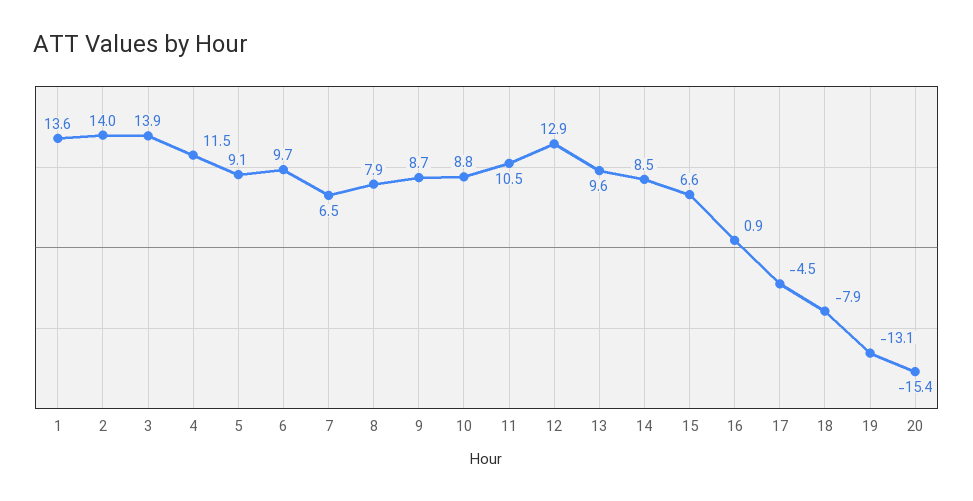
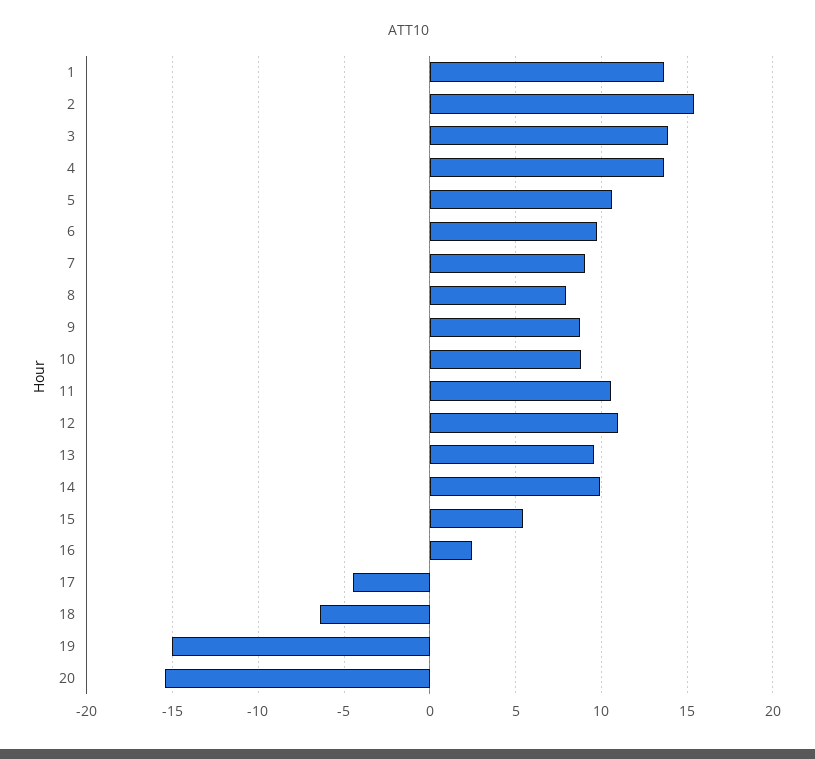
  {
    "1": 13.6,
-   "2": 14,
+   "2": 15.5,
    "3": 13.9,
-   "4": 11.5,
+   "4": 13.5,
-   "5": 9.1,
+   "5": 10.5,
    "6": 9.7,
-   "7": 6.5,
+   "7": 9,
    "8": 7.9,
    "9": 8.7,
    "10": 8.8,
    "11": 10.5,
-   "12": 12.9,
+   "12": 11,
    "13": 9.6,
-   "14": 8.5,
+   "14": 10,
-   "15": 6.6,
+   "15": 5.5,
-   "16": 0.9,
+   "16": 2.5,
    "17": -4.5,
-   "18": -7.9,
+   "18": -6.5,
-   "19": -13.1,
+   "19": -15,
    "20": -15.4
  }

